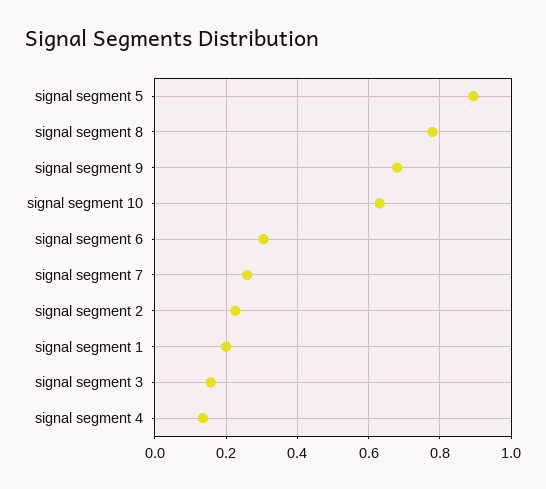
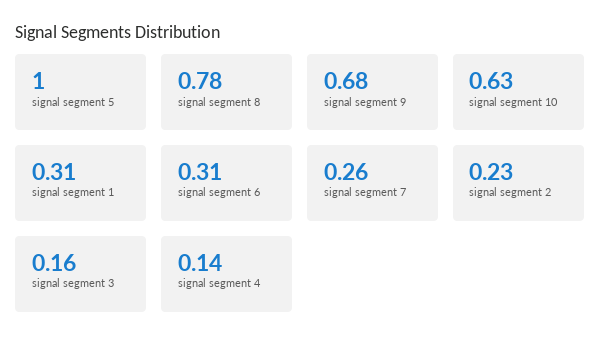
  {
-   "signal segment 5": 0.9,
+   "signal segment 5": 1,
    "signal segment 8": 0.78,
    "signal segment 9": 0.68,
    "signal segment 10": 0.63,
    "signal segment 6": 0.31,
    "signal segment 7": 0.26,
    "signal segment 2": 0.23,
-   "signal segment 1": 0.2,
+   "signal segment 1": 0.31,
    "signal segment 3": 0.16,
    "signal segment 4": 0.14
  }

